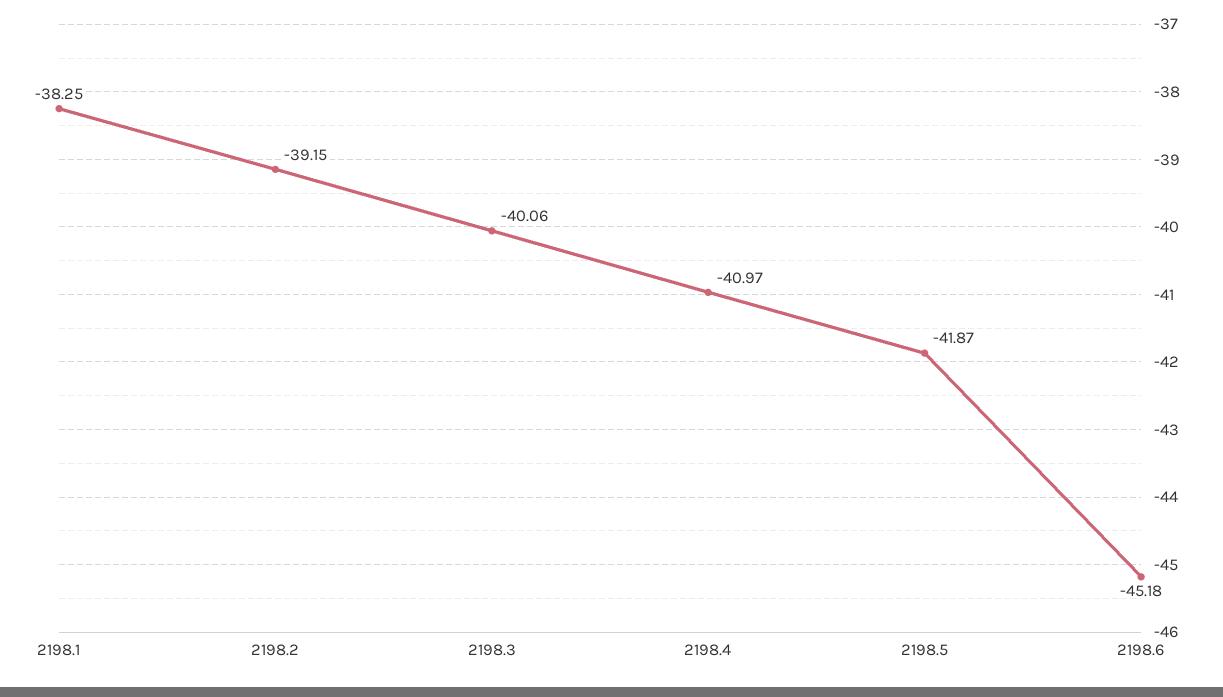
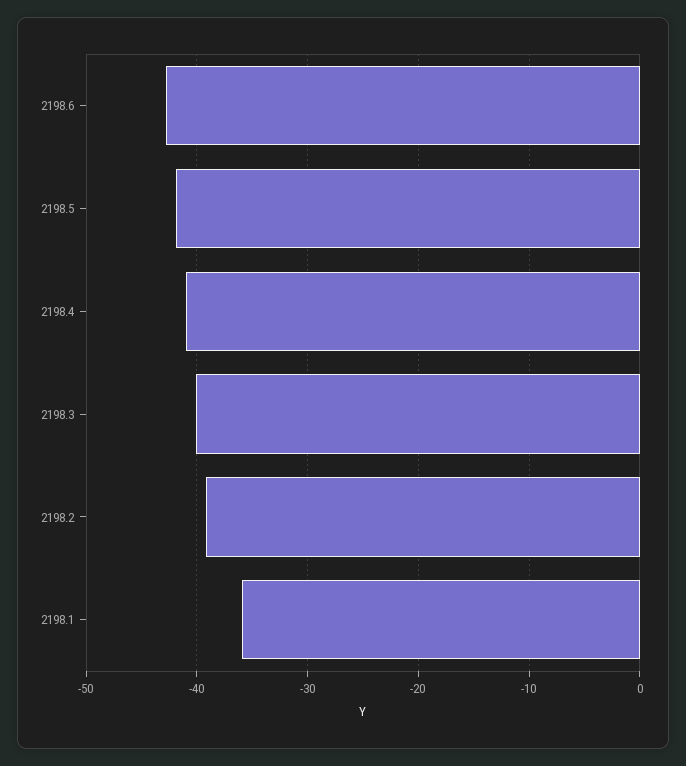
  {
-   "2198.1": -38.25,
+   "2198.1": -36,
    "2198.2": -39.15,
    "2198.3": -40.06,
    "2198.4": -40.97,
    "2198.5": -41.87,
-   "2198.6": -45.18
+   "2198.6": -43
  }

